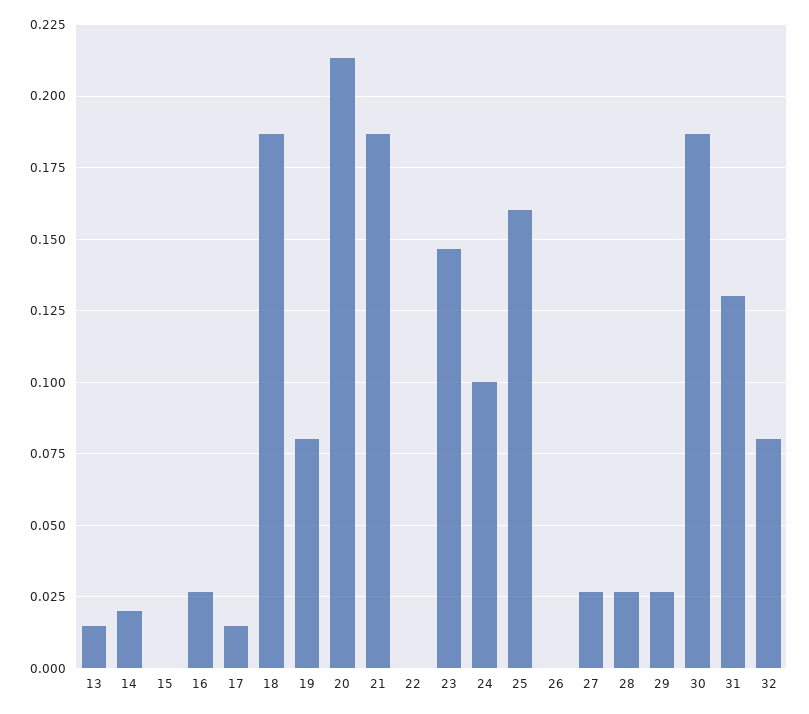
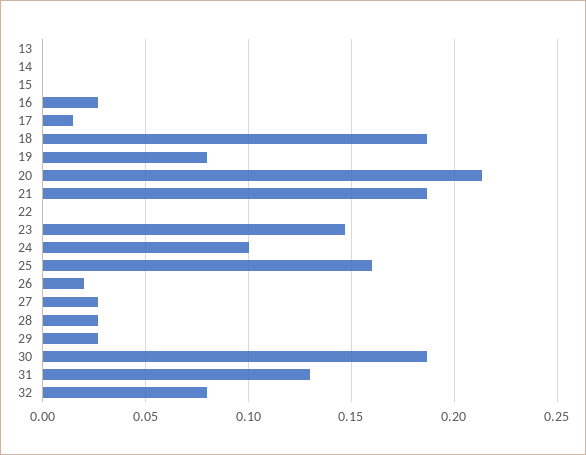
  {
-   "13": 0.015,
+   "13": 0,
-   "14": 0.02,
+   "14": 0,
    "15": 0,
    "16": 0.0275,
    "17": 0.015,
    "18": 0.1875,
    "19": 0.08,
    "20": 0.2125,
    "21": 0.1875,
    "22": 0,
    "23": 0.1475,
    "24": 0.1,
    "25": 0.16,
-   "26": 0,
+   "26": 0.02,
    "27": 0.0275,
    "28": 0.0275,
    "29": 0.0275,
    "30": 0.1875,
    "31": 0.13,
    "32": 0.08
  }

